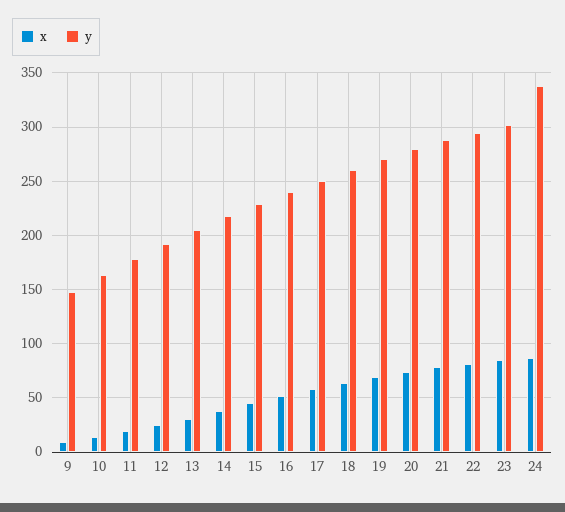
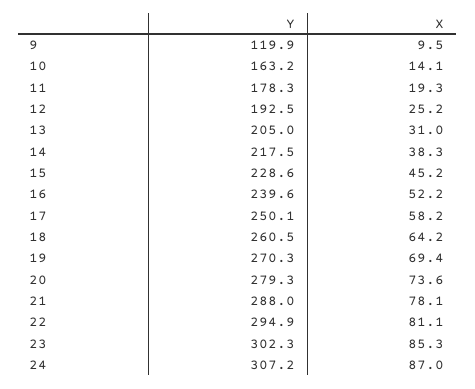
  {
    "x": {
      "9": 9.5,
      "10": 14.1,
      "11": 19.3,
      "12": 25.2,
      "13": 31,
      "14": 38.3,
      "15": 45.2,
      "16": 52.2,
      "17": 58.2,
      "18": 64.2,
      "19": 69.4,
      "20": 73.6,
      "21": 78.1,
      "22": 81.1,
      "23": 85.3,
      "24": 87
    },
    "y": {
-     "9": 150,
+     "9": 119.9,
      "10": 163.2,
      "11": 178.3,
      "12": 192.5,
      "13": 205,
      "14": 217.5,
      "15": 228.6,
      "16": 239.6,
      "17": 250.1,
      "18": 260.5,
      "19": 270.3,
      "20": 279.3,
      "21": 288,
      "22": 294.9,
      "23": 302.3,
-     "24": 340
+     "24": 307.2
    }
  }

